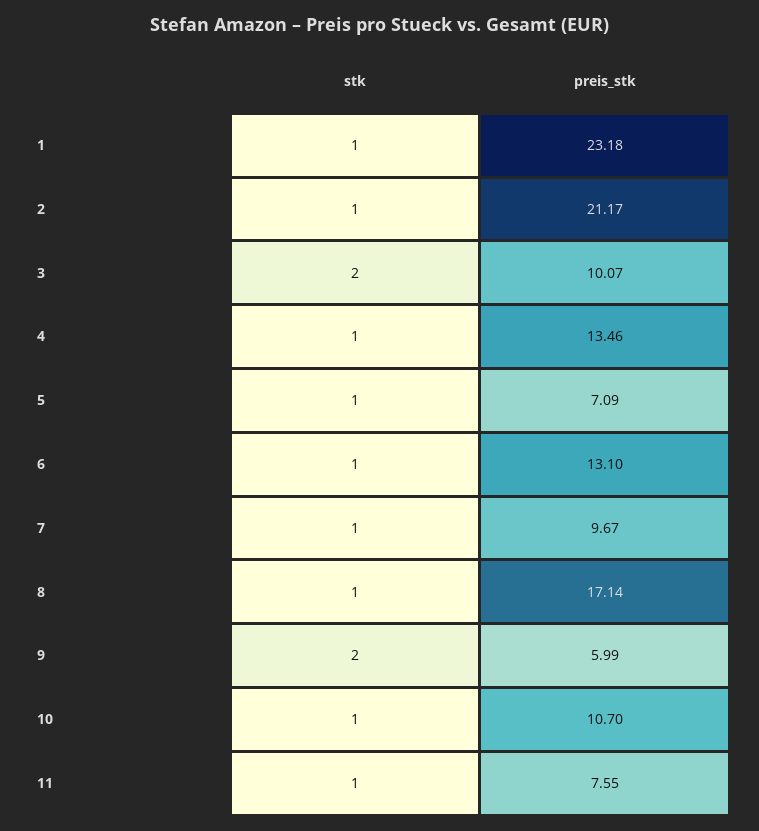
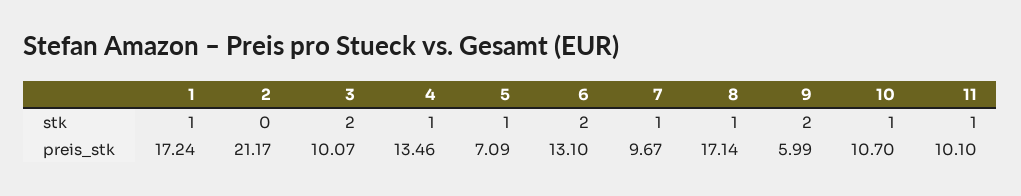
  {
    "stk": {
      "1": 1,
-     "2": 1,
+     "2": 0,
      "3": 2,
      "4": 1,
      "5": 1,
-     "6": 1,
+     "6": 2,
      "7": 1,
      "8": 1,
      "9": 2,
      "10": 1,
      "11": 1
    },
    "preis_stk": {
-     "1": 23.18,
+     "1": 17.24,
      "2": 21.17,
      "3": 10.07,
      "4": 13.46,
      "5": 7.09,
      "6": 13.1,
      "7": 9.67,
      "8": 17.14,
      "9": 5.99,
      "10": 10.7,
-     "11": 7.55
+     "11": 10.1
    }
  }

